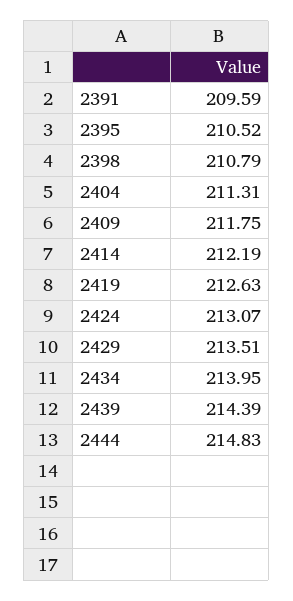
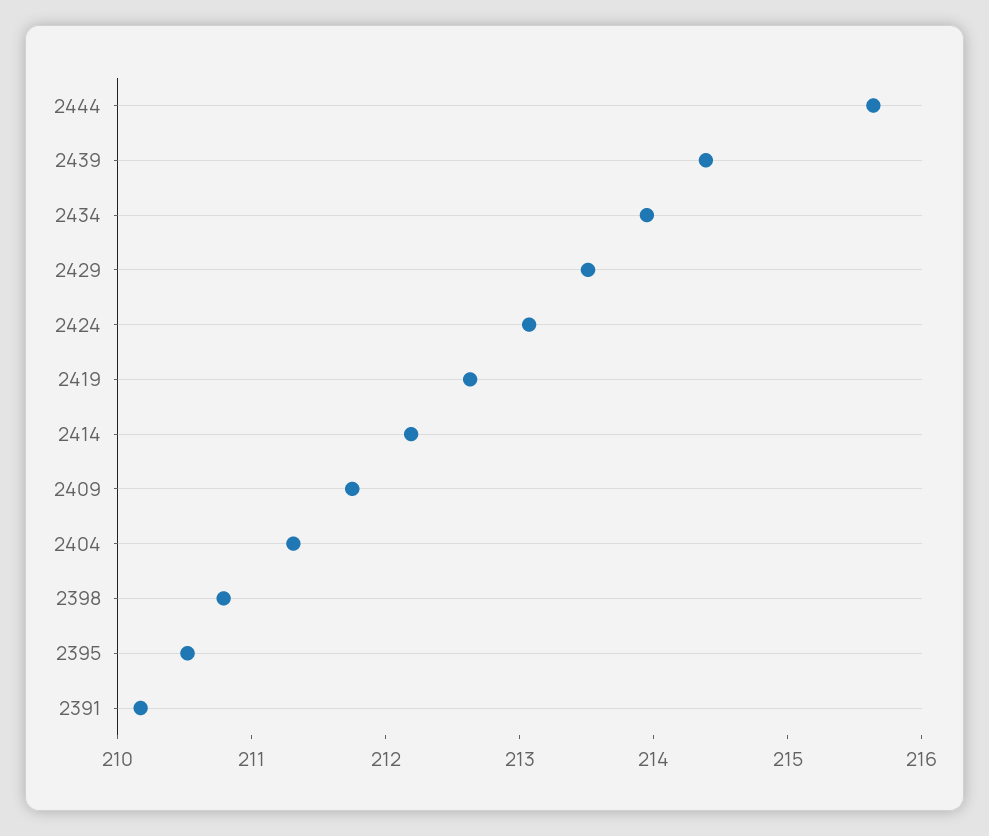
  {
-   "2391": 209.59,
+   "2391": 210.2,
    "2395": 210.52,
    "2398": 210.79,
    "2404": 211.31,
    "2409": 211.75,
    "2414": 212.19,
    "2419": 212.63,
    "2424": 213.07,
    "2429": 213.51,
    "2434": 213.95,
    "2439": 214.39,
-   "2444": 214.83
+   "2444": 215.6
  }

